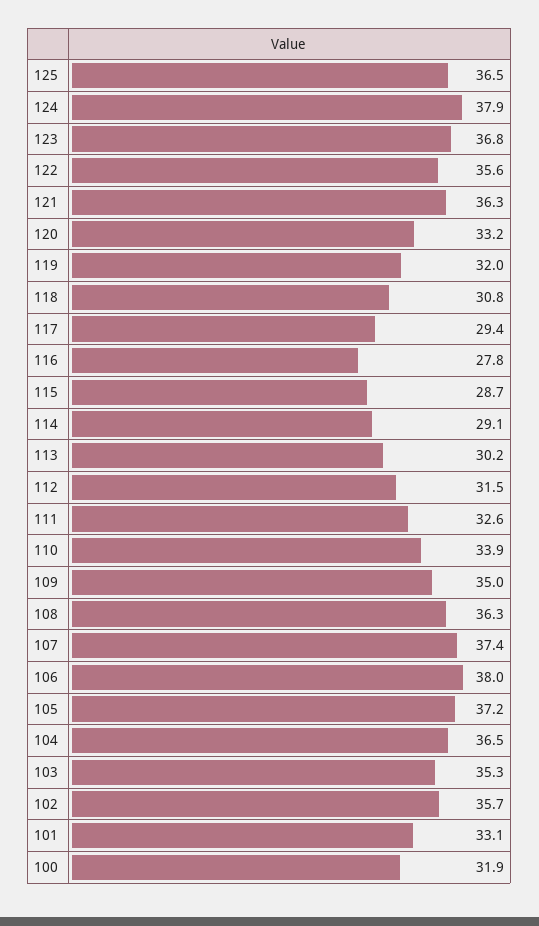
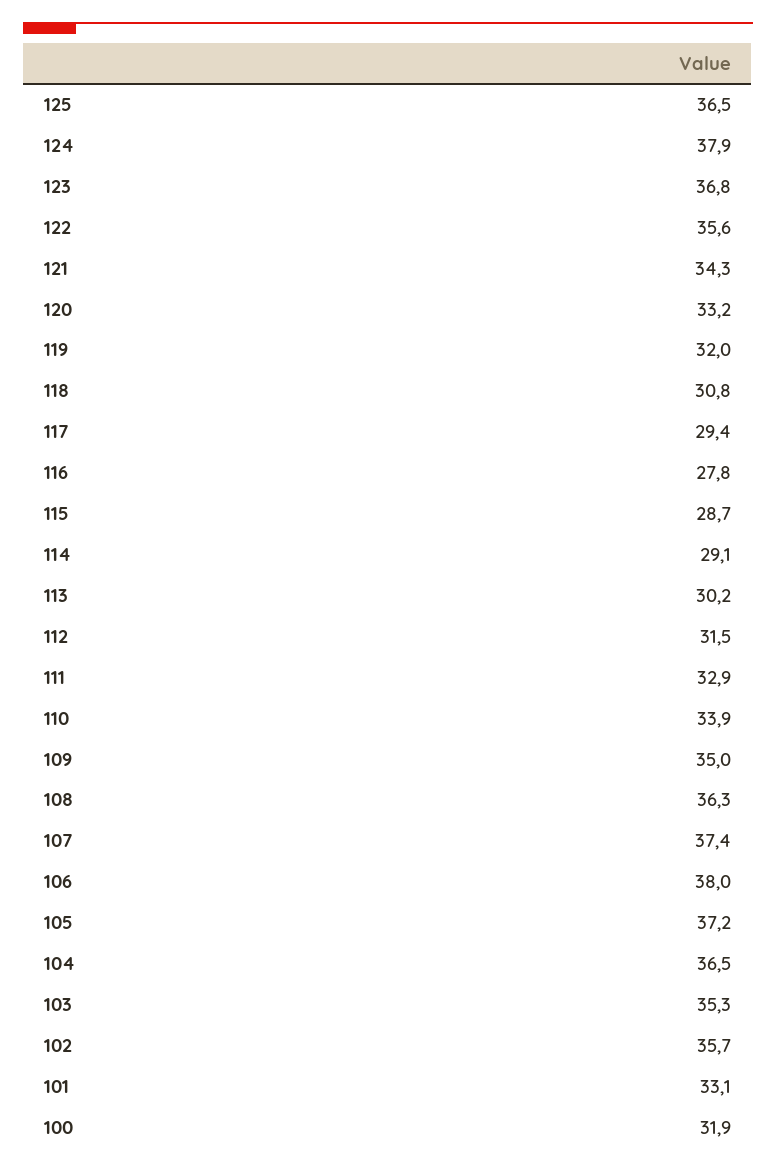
  {
    "125": 36.5,
    "124": 37.9,
    "123": 36.8,
    "122": 35.6,
-   "121": 36.3,
+   "121": 34.3,
    "120": 33.2,
    "119": 32,
    "118": 30.8,
    "117": 29.4,
    "116": 27.8,
    "115": 28.7,
    "114": 29.1,
    "113": 30.2,
    "112": 31.5,
-   "111": 32.6,
+   "111": 32.9,
    "110": 33.9,
    "109": 35,
    "108": 36.3,
    "107": 37.4,
    "106": 38,
    "105": 37.2,
    "104": 36.5,
    "103": 35.3,
    "102": 35.7,
    "101": 33.1,
    "100": 31.9
  }

